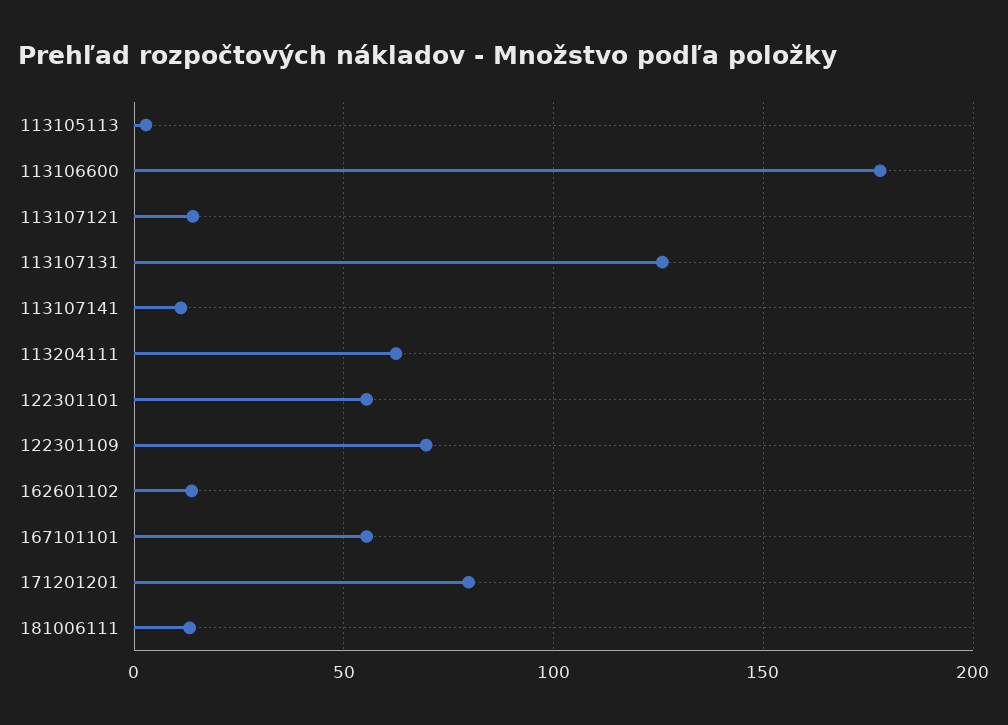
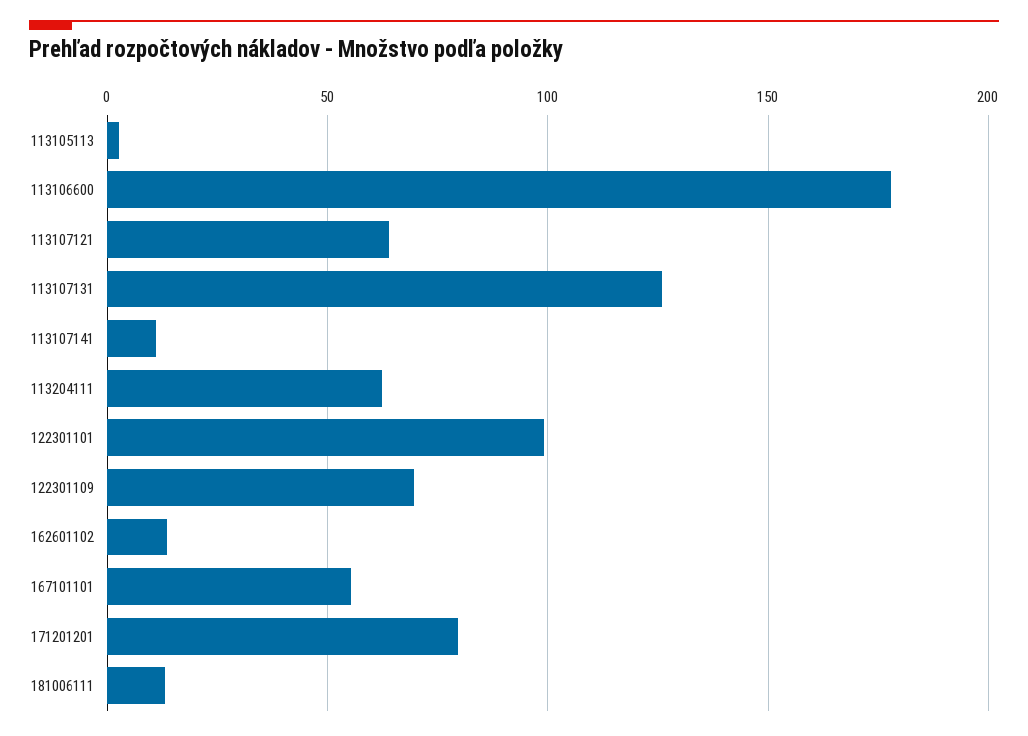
  {
    "113105113": 5,
    "113106600": 180,
-   "113107121": 15,
+   "113107121": 65,
    "113107131": 125,
    "113107141": 10,
    "113204111": 60,
-   "122301101": 55,
+   "122301101": 100,
    "122301109": 70,
    "162601102": 15,
    "167101101": 55,
    "171201201": 80,
    "181006111": 15
  }

